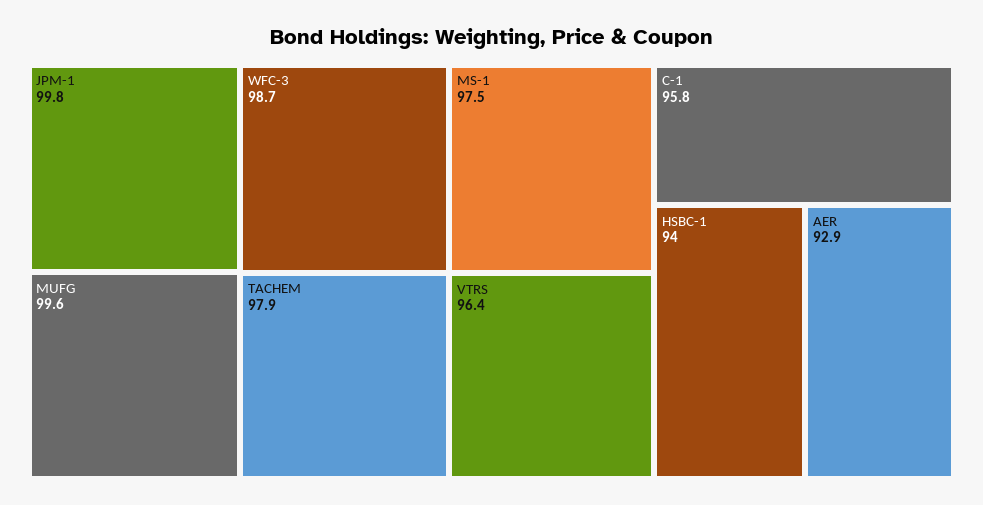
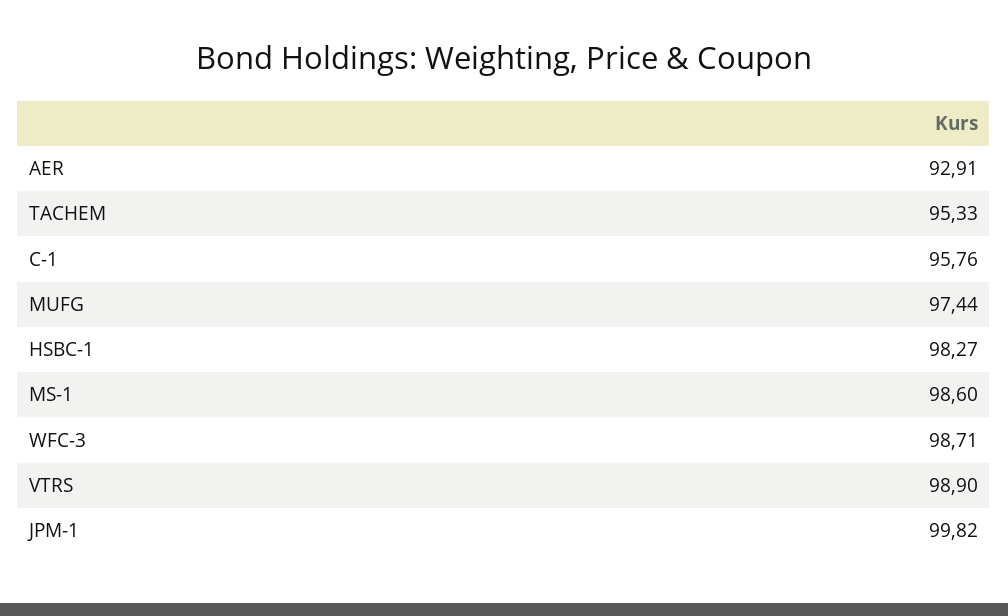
  {
    "JPM-1": 99.82,
-   "MUFG": 99.6,
+   "MUFG": 97.44,
    "WFC-3": 98.71,
-   "TACHEM": 97.9,
+   "TACHEM": 95.33,
-   "MS-1": 97.5,
+   "MS-1": 98.6,
-   "VTRS": 96.4,
+   "VTRS": 98.9,
    "C-1": 95.76,
-   "HSBC-1": 94,
+   "HSBC-1": 98.27,
    "AER": 92.91
  }

